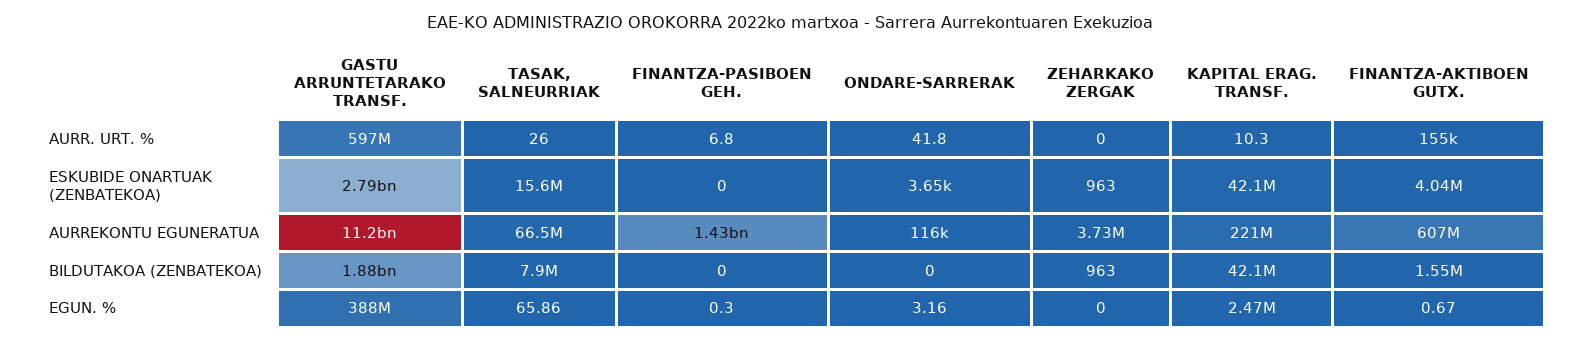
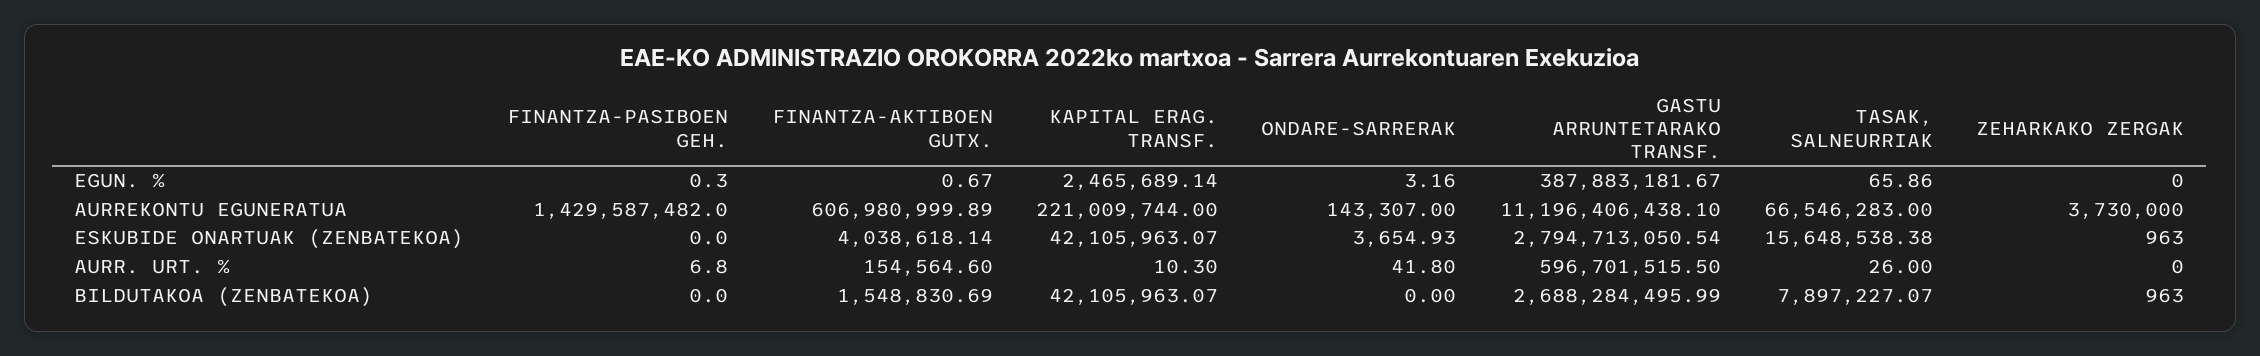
  {
    "GASTU ARRUNTETARAKO TRANSF.": {
      "AURR. URT. %": 596701515.5,
      "ESKUBIDE ONARTUAK (ZENBATEKOA)": 2794713050.54,
      "AURREKONTU EGUNERATUA": 11196406438.1,
-     "BILDUTAKOA (ZENBATEKOA)": 1880000000,
+     "BILDUTAKOA (ZENBATEKOA)": 2688284495.99,
      "EGUN. %": 387883181.67
    },
    "TASAK, SALNEURRIAK": {
      "AURR. URT. %": 26,
      "ESKUBIDE ONARTUAK (ZENBATEKOA)": 15648538.38,
      "AURREKONTU EGUNERATUA": 66546283,
      "BILDUTAKOA (ZENBATEKOA)": 7897227.07,
      "EGUN. %": 65.86
    },
    "FINANTZA-PASIBOEN GEH.": {
      "AURR. URT. %": 6.8,
      "ESKUBIDE ONARTUAK (ZENBATEKOA)": 0,
      "AURREKONTU EGUNERATUA": 1429587482,
      "BILDUTAKOA (ZENBATEKOA)": 0,
      "EGUN. %": 0.3
    },
    "ONDARE-SARRERAK": {
      "AURR. URT. %": 41.8,
      "ESKUBIDE ONARTUAK (ZENBATEKOA)": 3654.93,
-     "AURREKONTU EGUNERATUA": 116000,
+     "AURREKONTU EGUNERATUA": 143307,
      "BILDUTAKOA (ZENBATEKOA)": 0,
      "EGUN. %": 3.16
    },
    "ZEHARKAKO ZERGAK": {
      "AURR. URT. %": 0,
      "ESKUBIDE ONARTUAK (ZENBATEKOA)": 963,
      "AURREKONTU EGUNERATUA": 3730000,
      "BILDUTAKOA (ZENBATEKOA)": 963,
      "EGUN. %": 0
    },
    "KAPITAL ERAG. TRANSF.": {
      "AURR. URT. %": 10.3,
      "ESKUBIDE ONARTUAK (ZENBATEKOA)": 42105963.07,
      "AURREKONTU EGUNERATUA": 221009744,
      "BILDUTAKOA (ZENBATEKOA)": 42105963.07,
      "EGUN. %": 2465689.14
    },
    "FINANTZA-AKTIBOEN GUTX.": {
      "AURR. URT. %": 154564.6,
      "ESKUBIDE ONARTUAK (ZENBATEKOA)": 4038618.14,
      "AURREKONTU EGUNERATUA": 606980999.89,
      "BILDUTAKOA (ZENBATEKOA)": 1548830.69,
      "EGUN. %": 0.67
    }
  }

